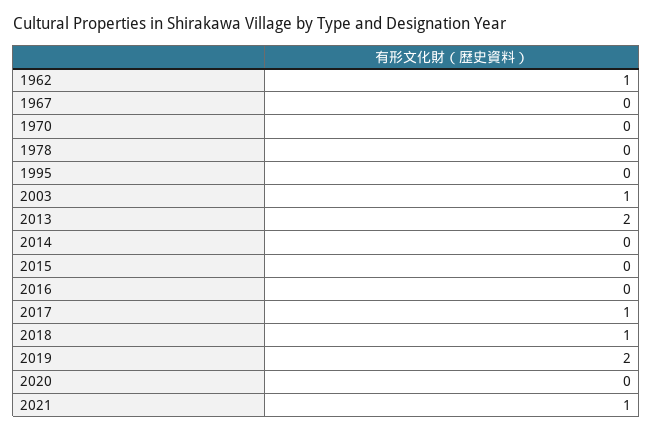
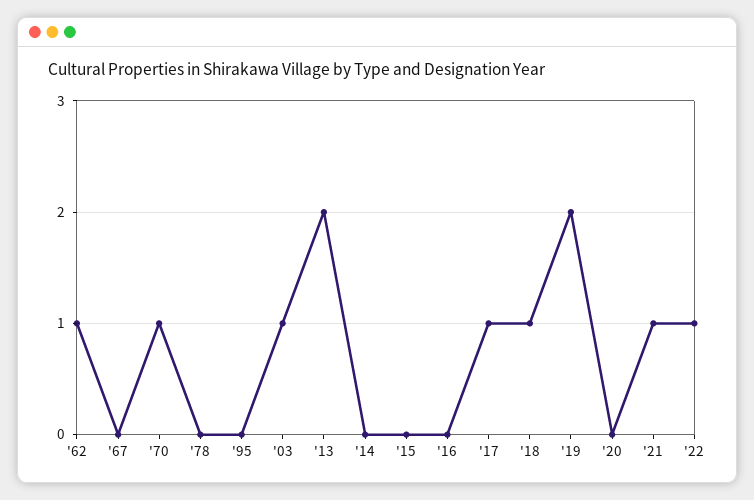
  {
    "1962": 1,
    "1967": 0,
-   "1970": 0,
+   "1970": 1,
    "1978": 0,
    "1995": 0,
    "2003": 1,
    "2013": 2,
    "2014": 0,
    "2015": 0,
    "2016": 0,
    "2017": 1,
    "2018": 1,
    "2019": 2,
    "2020": 0,
-   "2021": 1
+   "2021": 1,
+   "'22": 1
  }

